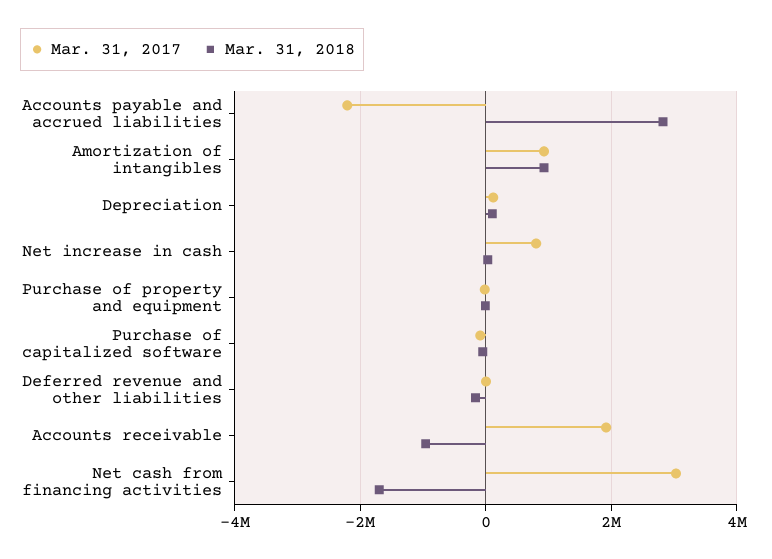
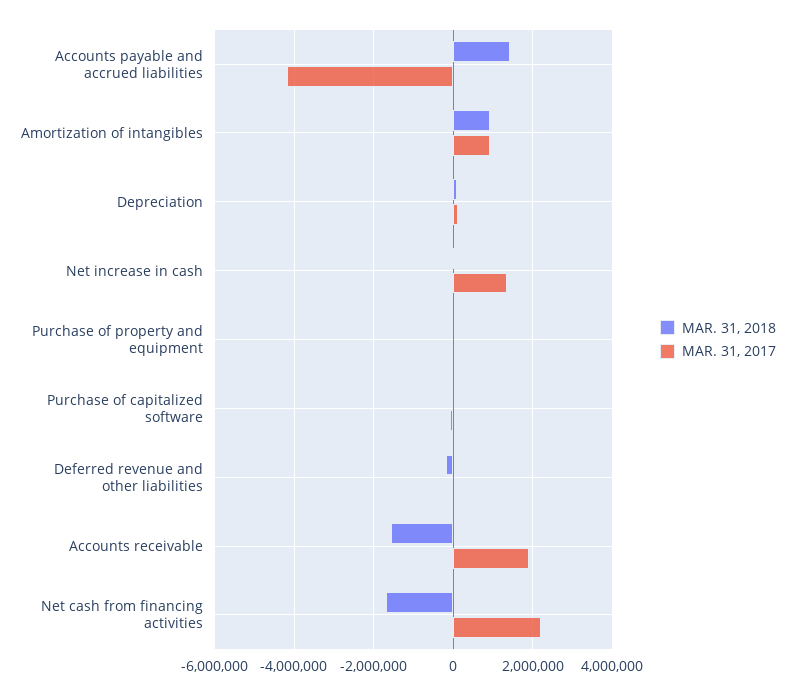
  {
    "Mar. 31, 2017": {
-     "Accounts payable and accrued liabilities": -2200000,
+     "Accounts payable and accrued liabilities": -4200000,
      "Amortization of intangibles": 1000000,
      "Depreciation": 200000,
-     "Net increase in cash": 800000,
+     "Net increase in cash": 1400000,
      "Purchase of property and equipment": 0,
      "Purchase of capitalized software": 0,
      "Deferred revenue and other liabilities": 0,
      "Accounts receivable": 2000000,
-     "Net cash from financing activities": 3000000
+     "Net cash from financing activities": 2200000
    },
    "Mar. 31, 2018": {
-     "Accounts payable and accrued liabilities": 2800000,
+     "Accounts payable and accrued liabilities": 1400000,
      "Amortization of intangibles": 1000000,
      "Depreciation": 200000,
      "Net increase in cash": 0,
      "Purchase of property and equipment": 0,
      "Purchase of capitalized software": 0,
      "Deferred revenue and other liabilities": -200000,
-     "Accounts receivable": -1000000,
+     "Accounts receivable": -1600000,
      "Net cash from financing activities": -1600000
    }
  }

